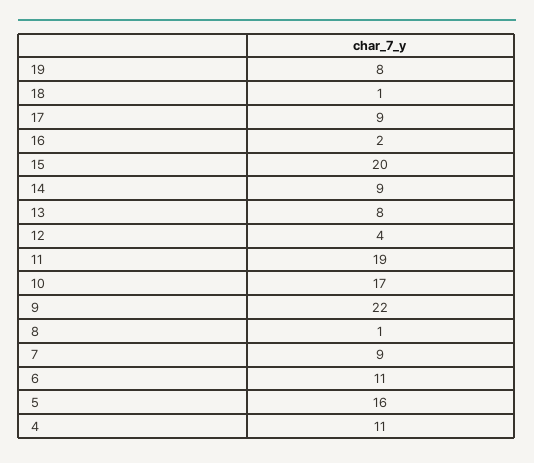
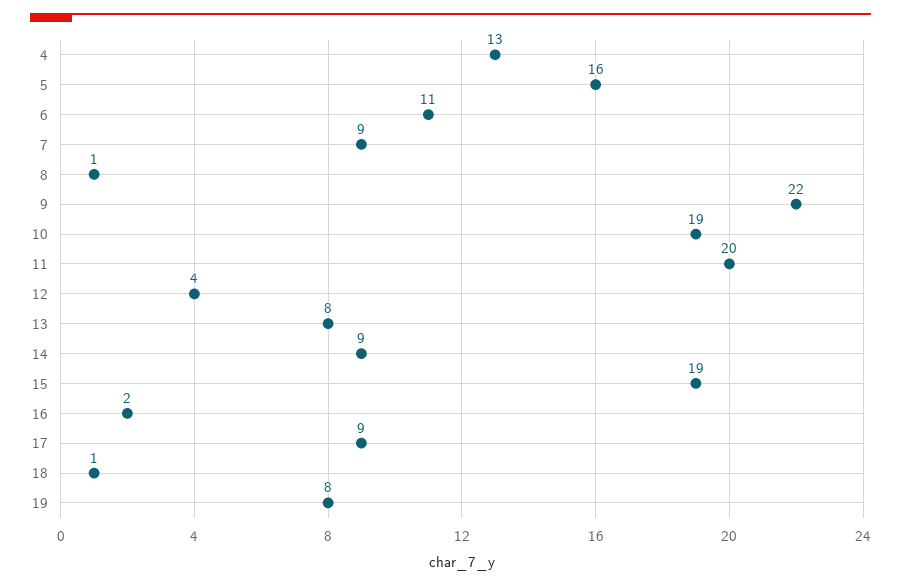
  {
    "19": 8,
    "18": 1,
    "17": 9,
    "16": 2,
-   "15": 20,
+   "15": 19,
    "14": 9,
    "13": 8,
    "12": 4,
-   "11": 19,
+   "11": 20,
-   "10": 17,
+   "10": 19,
    "9": 22,
    "8": 1,
    "7": 9,
    "6": 11,
    "5": 16,
-   "4": 11
+   "4": 13
  }

